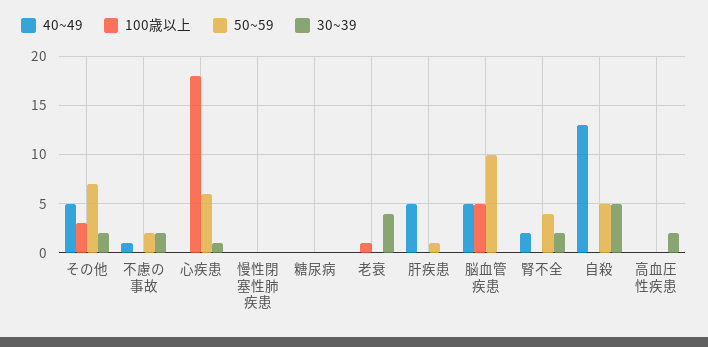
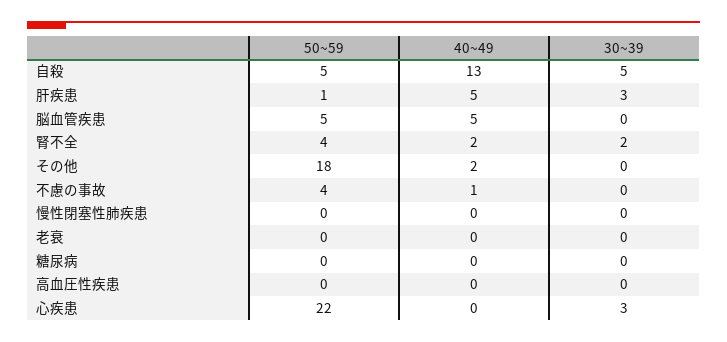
  {
    "40~49": {
-     "その他": 5,
+     "その他": 2,
      "不慮の事故": 1,
      "心疾患": 0,
      "慢性閉塞性肺疾患": 0,
      "糖尿病": 0,
      "老衰": 0,
      "肝疾患": 5,
      "脳血管疾患": 5,
      "腎不全": 2,
      "自殺": 13,
      "高血圧性疾患": 0
    },
-   "100歳以上": {
-     "その他": 3,
-     "不慮の事故": 0,
-     "心疾患": 18,
-     "慢性閉塞性肺疾患": 0,
-     "糖尿病": 0,
-     "老衰": 1,
-     "肝疾患": 0,
-     "脳血管疾患": 5,
-     "腎不全": 0,
-     "自殺": 0,
-     "高血圧性疾患": 0
-   },
    "50~59": {
-     "その他": 7,
+     "その他": 18,
-     "不慮の事故": 2,
+     "不慮の事故": 4,
-     "心疾患": 6,
+     "心疾患": 22,
      "慢性閉塞性肺疾患": 0,
      "糖尿病": 0,
      "老衰": 0,
      "肝疾患": 1,
-     "脳血管疾患": 10,
+     "脳血管疾患": 5,
      "腎不全": 4,
      "自殺": 5,
      "高血圧性疾患": 0
    },
    "30~39": {
-     "その他": 2,
+     "その他": 0,
-     "不慮の事故": 2,
+     "不慮の事故": 0,
-     "心疾患": 1,
+     "心疾患": 3,
      "慢性閉塞性肺疾患": 0,
      "糖尿病": 0,
-     "老衰": 4,
+     "老衰": 0,
-     "肝疾患": 0,
+     "肝疾患": 3,
      "脳血管疾患": 0,
      "腎不全": 2,
      "自殺": 5,
-     "高血圧性疾患": 2
+     "高血圧性疾患": 0
    }
  }

